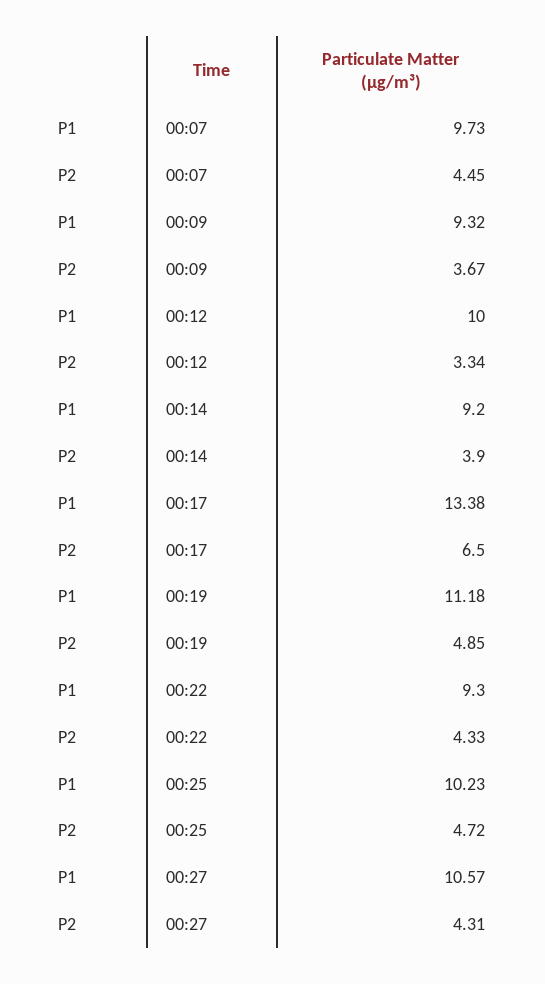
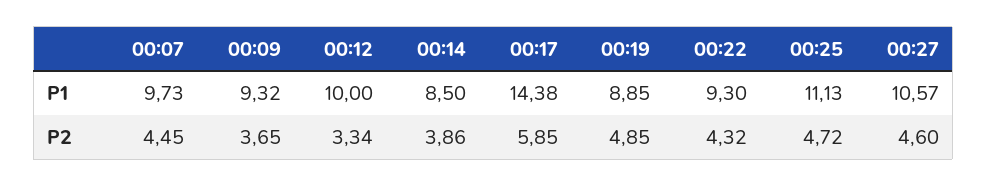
  {
    "P1": {
      "00:07": 9.73,
      "00:09": 9.32,
      "00:12": 10,
-     "00:14": 9.2,
+     "00:14": 8.5,
-     "00:17": 13.38,
+     "00:17": 14.38,
-     "00:19": 11.18,
+     "00:19": 8.85,
      "00:22": 9.3,
-     "00:25": 10.23,
+     "00:25": 11.13,
      "00:27": 10.57
    },
    "P2": {
      "00:07": 4.45,
-     "00:09": 3.67,
+     "00:09": 3.65,
      "00:12": 3.34,
-     "00:14": 3.9,
+     "00:14": 3.86,
-     "00:17": 6.5,
+     "00:17": 5.85,
      "00:19": 4.85,
-     "00:22": 4.33,
+     "00:22": 4.32,
      "00:25": 4.72,
-     "00:27": 4.31
+     "00:27": 4.6
    }
  }

